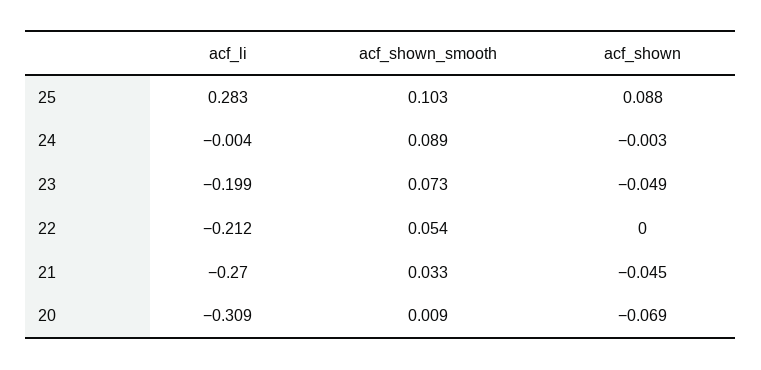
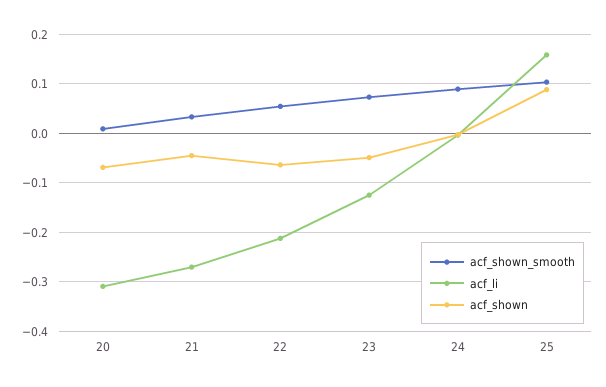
  {
    "acf_li": {
-     "25": 0.283,
+     "25": 0.16,
      "24": -0.004,
-     "23": -0.199,
+     "23": -0.12,
      "22": -0.212,
      "21": -0.27,
      "20": -0.309
    },
    "acf_shown_smooth": {
      "25": 0.103,
      "24": 0.089,
      "23": 0.073,
      "22": 0.054,
      "21": 0.033,
      "20": 0.009
    },
    "acf_shown": {
      "25": 0.088,
      "24": -0.003,
      "23": -0.049,
-     "22": 0,
+     "22": -0.06,
      "21": -0.045,
      "20": -0.069
    }
  }

